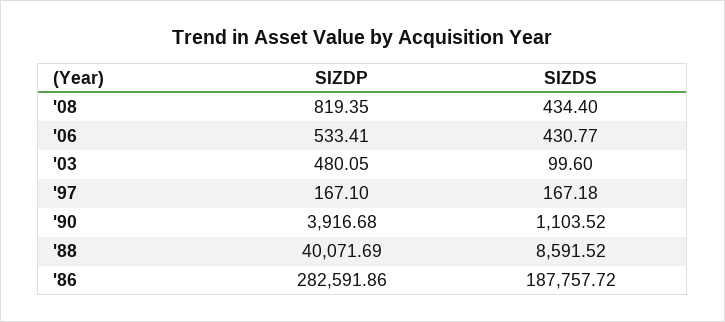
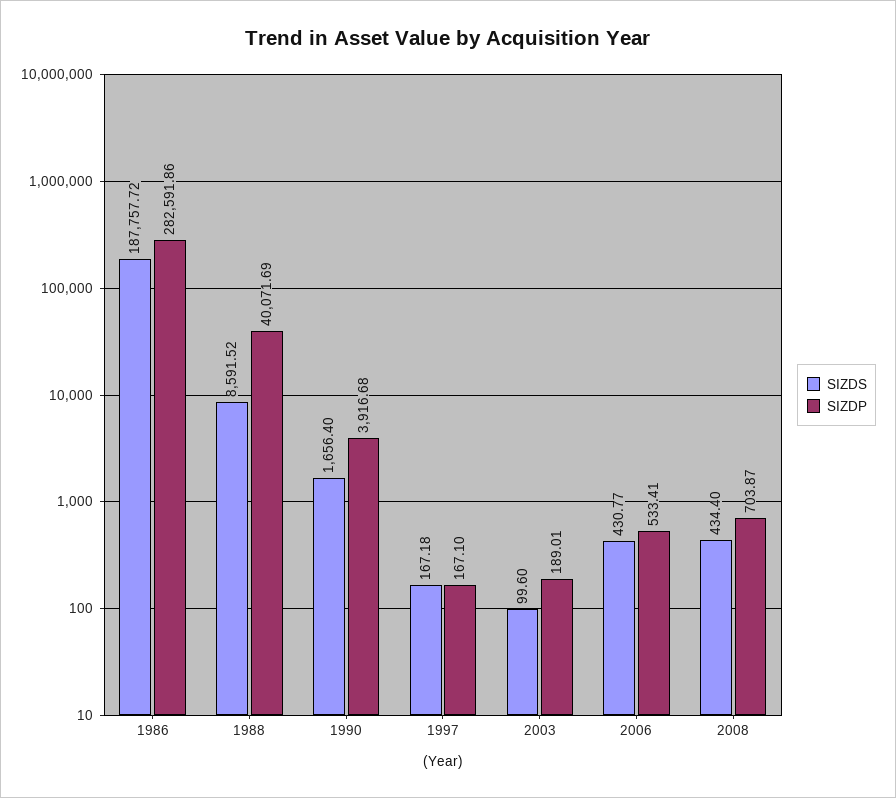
  {
    "SIZDP": {
-     "'08": 819.35,
+     "'08": 703.87,
      "'06": 533.41,
-     "'03": 480.05,
+     "'03": 189.01,
      "'97": 167.1,
      "'90": 3916.68,
      "'88": 40071.69,
      "'86": 282591.86
    },
    "SIZDS": {
      "'08": 434.4,
      "'06": 430.77,
      "'03": 99.6,
      "'97": 167.18,
-     "'90": 1103.52,
+     "'90": 1656.4,
      "'88": 8591.52,
      "'86": 187757.72
    }
  }

